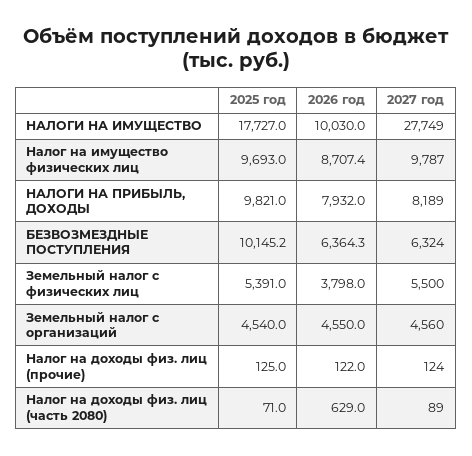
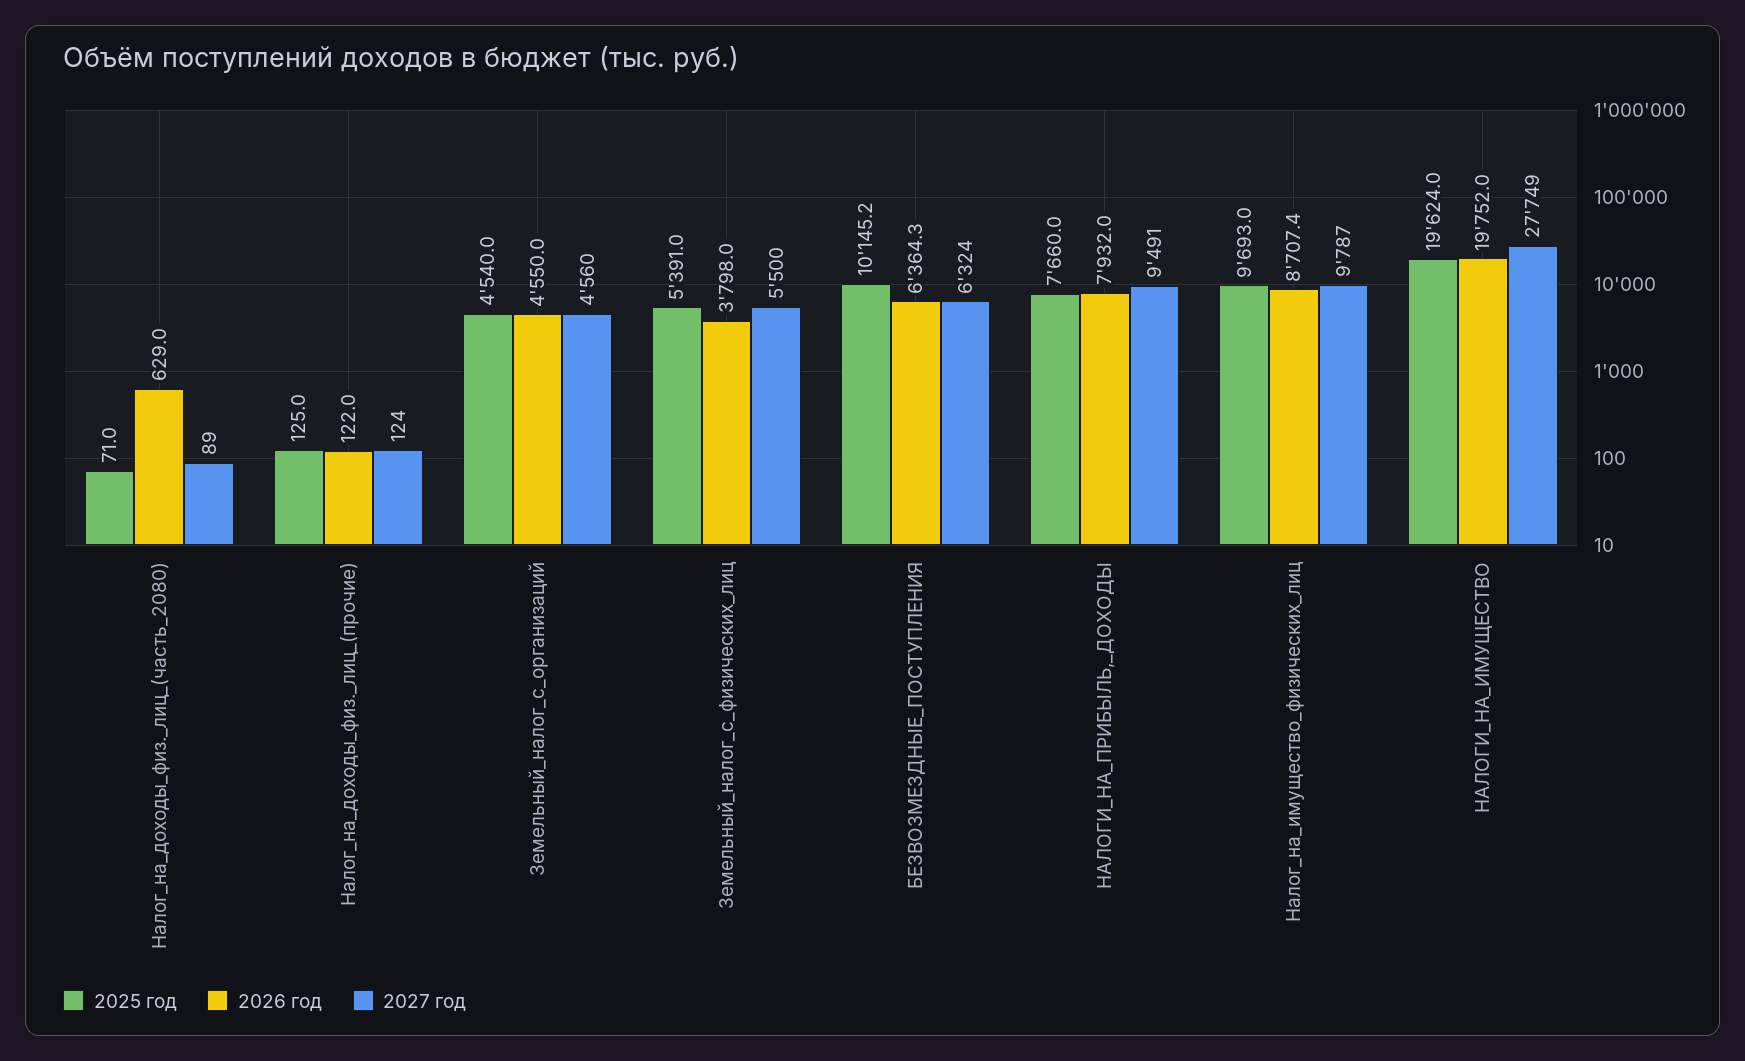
  {
    "2025 год": {
-     "НАЛОГИ НА ИМУЩЕСТВО": 17727,
+     "НАЛОГИ НА ИМУЩЕСТВО": 19624,
      "Налог на имущество физических лиц": 9693,
-     "НАЛОГИ НА ПРИБЫЛЬ, ДОХОДЫ": 9821,
+     "НАЛОГИ НА ПРИБЫЛЬ, ДОХОДЫ": 7660,
      "БЕЗВОЗМЕЗДНЫЕ ПОСТУПЛЕНИЯ": 10145.2,
      "Земельный налог с физических лиц": 5391,
      "Земельный налог с организаций": 4540,
      "Налог на доходы физ. лиц (прочие)": 125,
      "Налог на доходы физ. лиц (часть 2080)": 71
    },
    "2026 год": {
-     "НАЛОГИ НА ИМУЩЕСТВО": 10030,
+     "НАЛОГИ НА ИМУЩЕСТВО": 19752,
      "Налог на имущество физических лиц": 8707.4,
      "НАЛОГИ НА ПРИБЫЛЬ, ДОХОДЫ": 7932,
      "БЕЗВОЗМЕЗДНЫЕ ПОСТУПЛЕНИЯ": 6364.3,
      "Земельный налог с физических лиц": 3798,
      "Земельный налог с организаций": 4550,
      "Налог на доходы физ. лиц (прочие)": 122,
      "Налог на доходы физ. лиц (часть 2080)": 629
    },
    "2027 год": {
      "НАЛОГИ НА ИМУЩЕСТВО": 27749,
      "Налог на имущество физических лиц": 9787,
-     "НАЛОГИ НА ПРИБЫЛЬ, ДОХОДЫ": 8189,
+     "НАЛОГИ НА ПРИБЫЛЬ, ДОХОДЫ": 9491,
      "БЕЗВОЗМЕЗДНЫЕ ПОСТУПЛЕНИЯ": 6324,
      "Земельный налог с физических лиц": 5500,
      "Земельный налог с организаций": 4560,
      "Налог на доходы физ. лиц (прочие)": 124,
      "Налог на доходы физ. лиц (часть 2080)": 89
    }
  }

